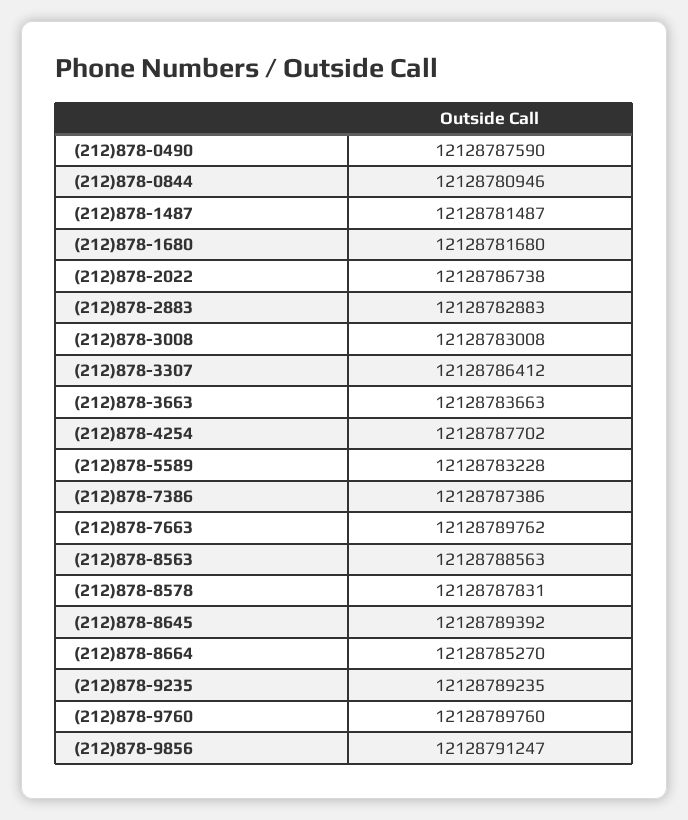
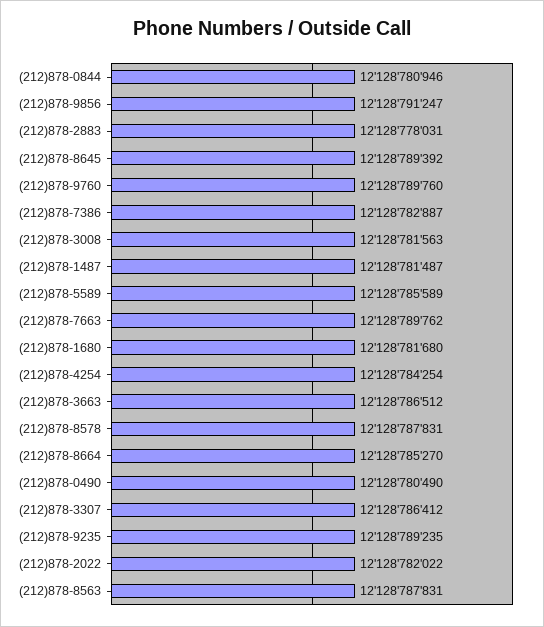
  {
-   "(212)878-0490": 12128787590,
+   "(212)878-0490": 12128780490,
    "(212)878-0844": 12128780946,
    "(212)878-1487": 12128781487,
    "(212)878-1680": 12128781680,
-   "(212)878-2022": 12128786738,
+   "(212)878-2022": 12128782022,
-   "(212)878-2883": 12128782883,
+   "(212)878-2883": 12128778031,
-   "(212)878-3008": 12128783008,
+   "(212)878-3008": 12128781563,
    "(212)878-3307": 12128786412,
-   "(212)878-3663": 12128783663,
+   "(212)878-3663": 12128786512,
-   "(212)878-4254": 12128787702,
+   "(212)878-4254": 12128784254,
-   "(212)878-5589": 12128783228,
+   "(212)878-5589": 12128785589,
-   "(212)878-7386": 12128787386,
+   "(212)878-7386": 12128782887,
    "(212)878-7663": 12128789762,
-   "(212)878-8563": 12128788563,
+   "(212)878-8563": 12128787831,
    "(212)878-8578": 12128787831,
    "(212)878-8645": 12128789392,
    "(212)878-8664": 12128785270,
    "(212)878-9235": 12128789235,
    "(212)878-9760": 12128789760,
    "(212)878-9856": 12128791247
  }

